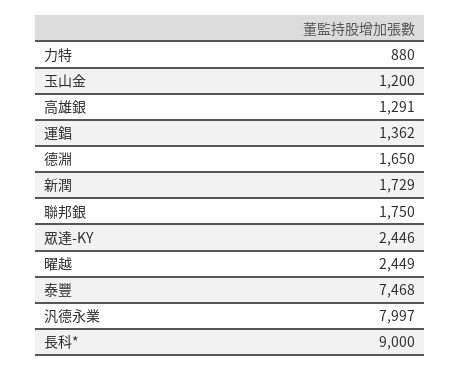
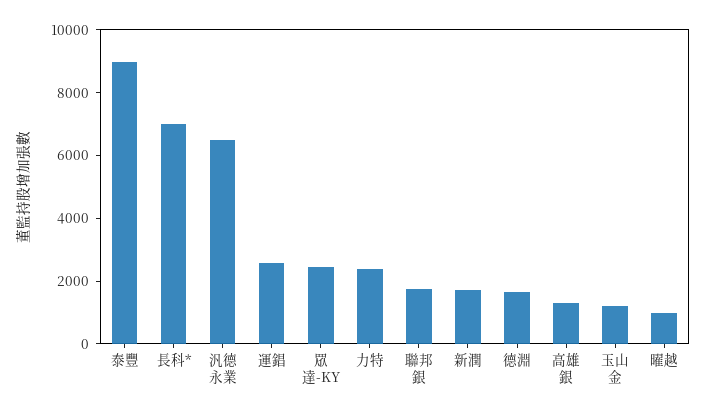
  {
-   "力特": 880,
+   "力特": 2500,
    "玉山金": 1200,
    "高雄銀": 1291,
-   "運錩": 1362,
+   "運錩": 2500,
    "德淵": 1650,
    "新潤": 1729,
    "聯邦銀": 1750,
    "眾達-KY": 2446,
-   "曜越": 2449,
+   "曜越": 1000,
-   "泰豐": 7468,
+   "泰豐": 9000,
-   "汎德永業": 7997,
+   "汎德永業": 6500,
-   "長科*": 9000
+   "長科*": 7000
  }

